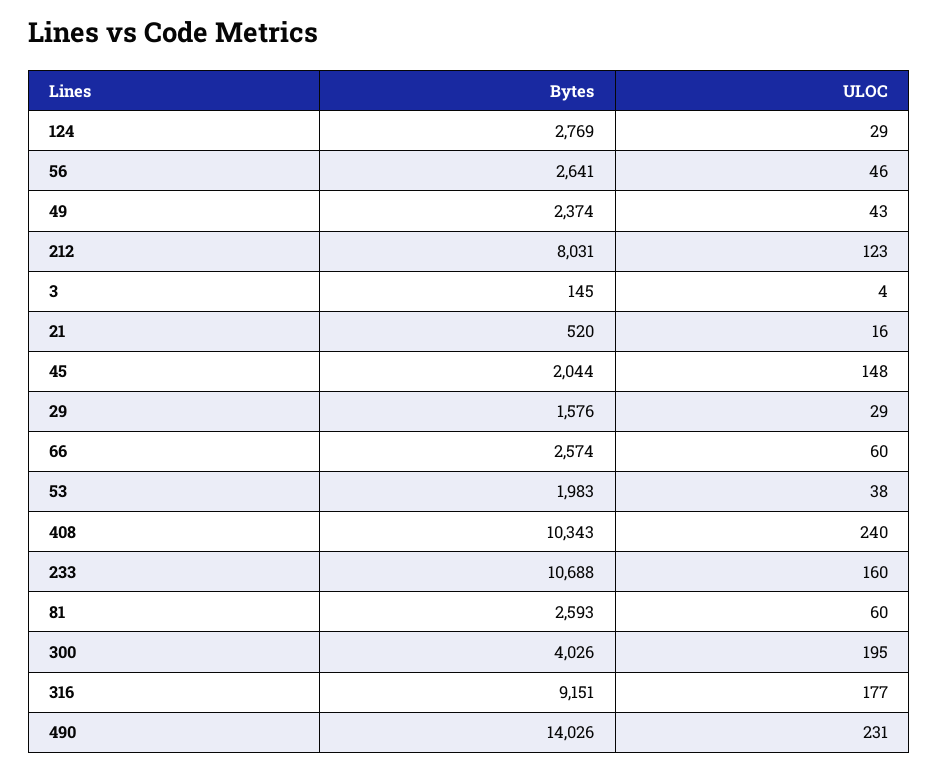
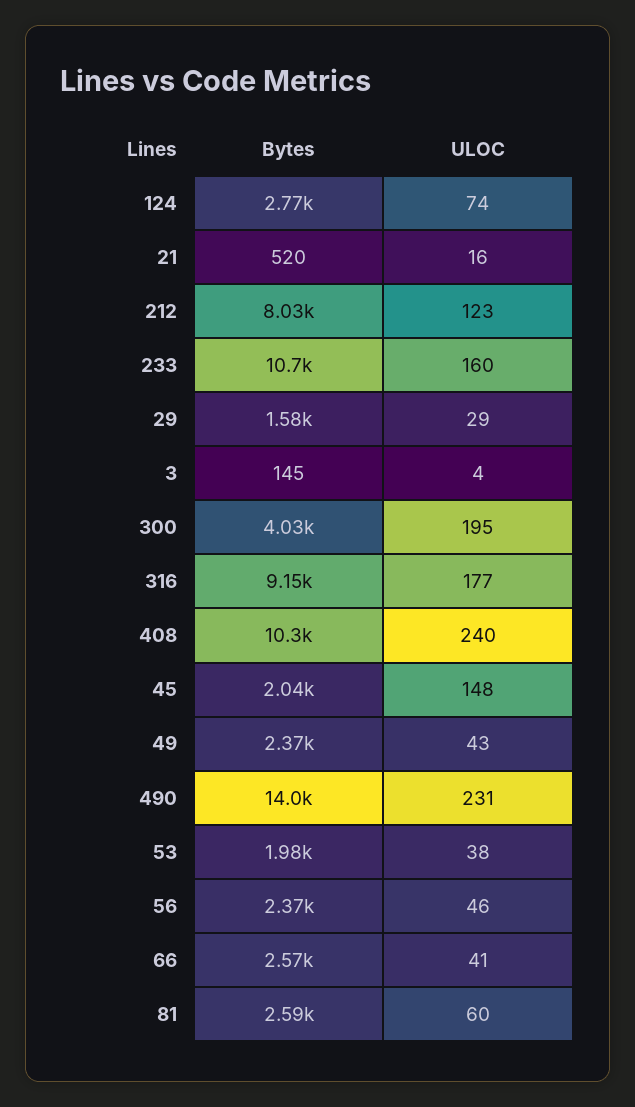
  {
    "Bytes": {
      "124": 2769,
-     "56": 2641,
+     "56": 2370,
      "49": 2374,
      "212": 8031,
      "3": 145,
      "21": 520,
      "45": 2044,
      "29": 1576,
      "66": 2574,
      "53": 1983,
      "408": 10343,
      "233": 10688,
      "81": 2593,
      "300": 4026,
      "316": 9151,
      "490": 14026
    },
    "ULOC": {
-     "124": 29,
+     "124": 74,
      "56": 46,
      "49": 43,
      "212": 123,
      "3": 4,
      "21": 16,
      "45": 148,
      "29": 29,
-     "66": 60,
+     "66": 41,
      "53": 38,
      "408": 240,
      "233": 160,
      "81": 60,
      "300": 195,
      "316": 177,
      "490": 231
    }
  }

